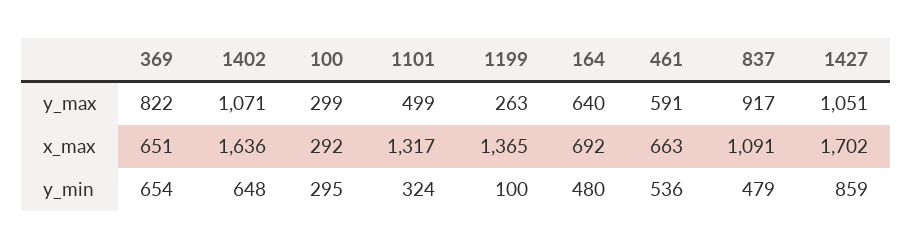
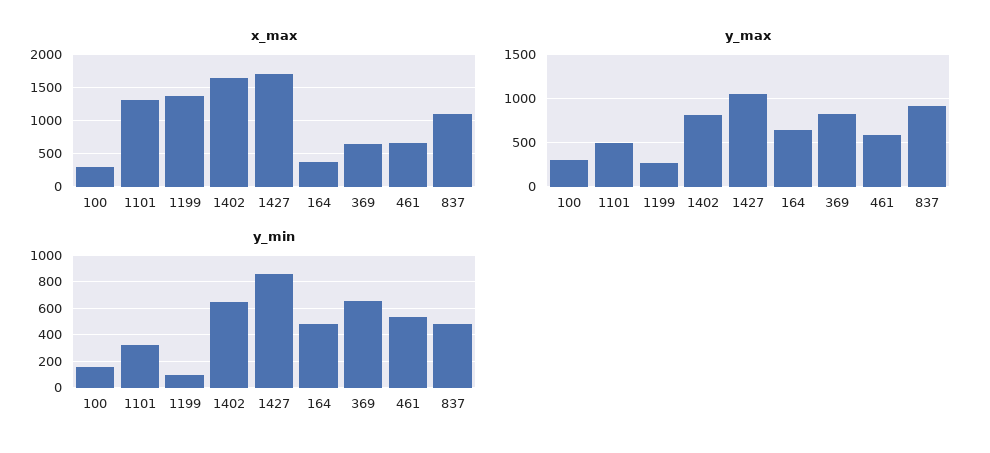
  {
    "y_max": {
      "369": 822,
-     "1402": 1071,
+     "1402": 800,
      "100": 299,
      "1101": 499,
      "1199": 263,
      "164": 640,
      "461": 591,
      "837": 917,
      "1427": 1051
    },
    "x_max": {
      "369": 651,
      "1402": 1636,
      "100": 292,
      "1101": 1317,
      "1199": 1365,
-     "164": 692,
+     "164": 400,
      "461": 663,
      "837": 1091,
      "1427": 1702
    },
    "y_min": {
      "369": 654,
      "1402": 648,
-     "100": 295,
+     "100": 150,
      "1101": 324,
      "1199": 100,
      "164": 480,
      "461": 536,
      "837": 479,
      "1427": 859
    }
  }

